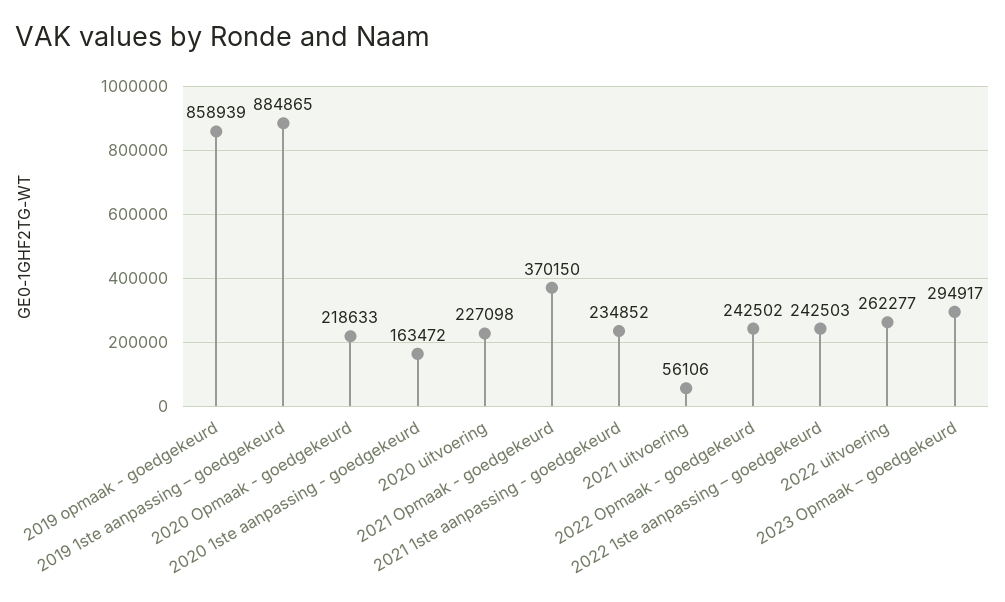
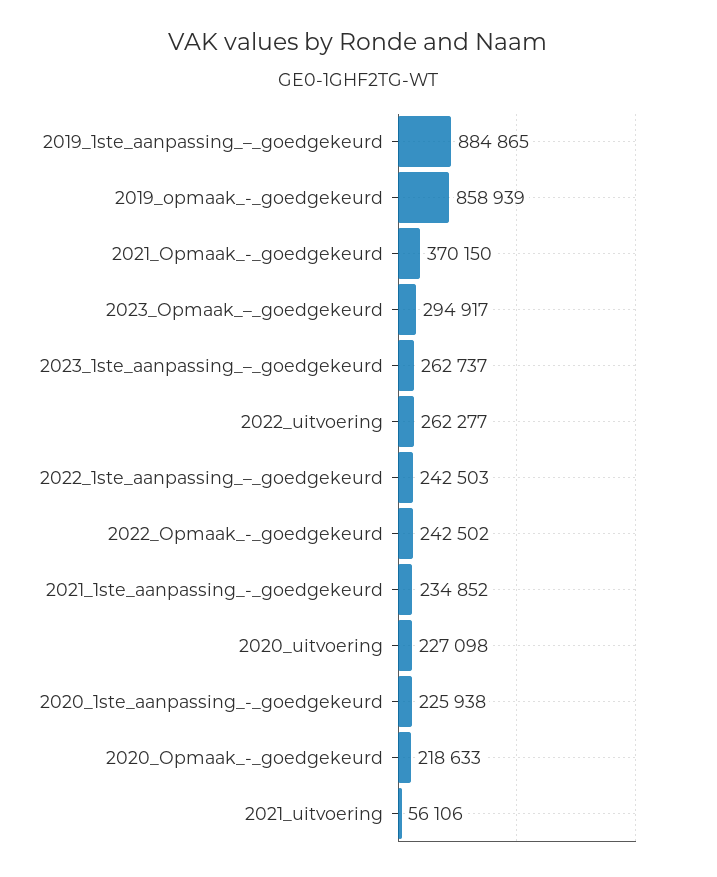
  {
    "2019 opmaak - goedgekeurd": 858939,
    "2019 1ste aanpassing – goedgekeurd": 884865,
    "2020 Opmaak - goedgekeurd": 218633,
-   "2020 1ste aanpassing - goedgekeurd": 163472,
+   "2020 1ste aanpassing - goedgekeurd": 225938,
    "2020 uitvoering": 227098,
    "2021 Opmaak - goedgekeurd": 370150,
    "2021 1ste aanpassing - goedgekeurd": 234852,
    "2021 uitvoering": 56106,
    "2022 Opmaak - goedgekeurd": 242502,
    "2022 1ste aanpassing – goedgekeurd": 242503,
    "2022 uitvoering": 262277,
-   "2023 Opmaak – goedgekeurd": 294917
+   "2023 Opmaak – goedgekeurd": 294917,
+   "2023_1ste_aanpassing_–_goedgekeurd": 262737
  }

